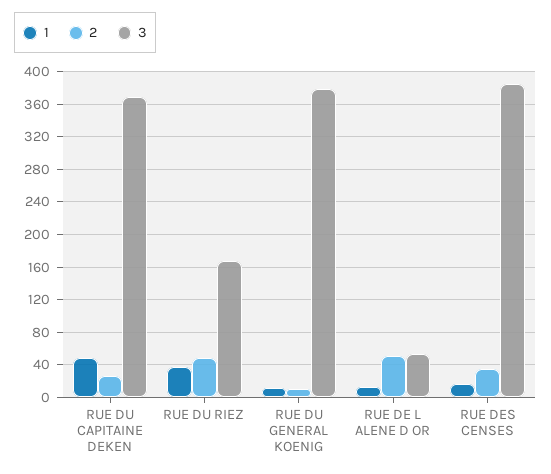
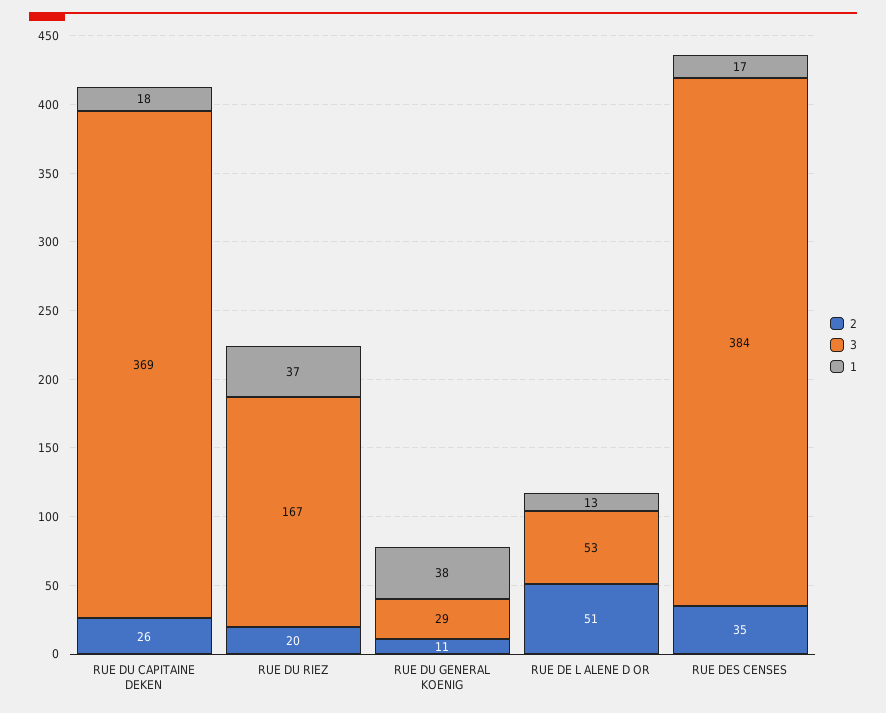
  {
    "1": {
-     "RUE DU CAPITAINE DEKEN": 50,
+     "RUE DU CAPITAINE DEKEN": 18,
      "RUE DU RIEZ": 37,
-     "RUE DU GENERAL KOENIG": 10,
+     "RUE DU GENERAL KOENIG": 38,
      "RUE DE L ALENE D OR": 13,
      "RUE DES CENSES": 17
    },
    "2": {
      "RUE DU CAPITAINE DEKEN": 26,
-     "RUE DU RIEZ": 50,
+     "RUE DU RIEZ": 20,
      "RUE DU GENERAL KOENIG": 11,
      "RUE DE L ALENE D OR": 51,
      "RUE DES CENSES": 35
    },
    "3": {
      "RUE DU CAPITAINE DEKEN": 369,
      "RUE DU RIEZ": 167,
-     "RUE DU GENERAL KOENIG": 380,
+     "RUE DU GENERAL KOENIG": 29,
      "RUE DE L ALENE D OR": 53,
      "RUE DES CENSES": 384
    }
  }

